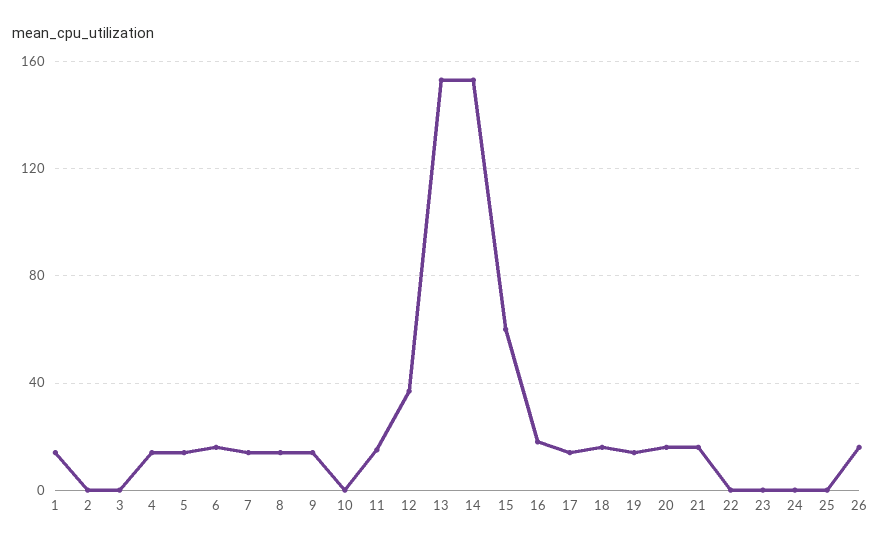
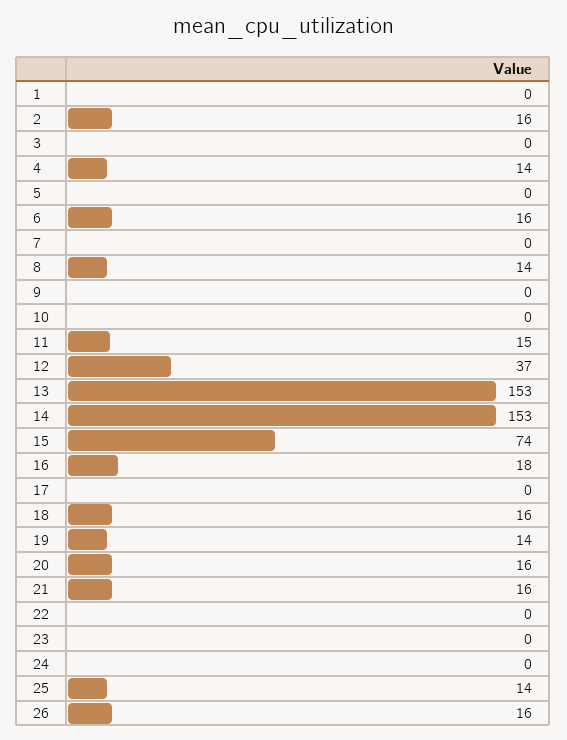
  {
-   "1": 15,
+   "1": 0,
-   "2": 0,
+   "2": 16,
    "3": 0,
    "4": 14,
-   "5": 15,
+   "5": 0,
    "6": 16,
-   "7": 15,
+   "7": 0,
    "8": 14,
-   "9": 15,
+   "9": 0,
    "10": 0,
    "11": 15,
    "12": 37,
    "13": 153,
    "14": 153,
-   "15": 60,
+   "15": 74,
    "16": 18,
-   "17": 15,
+   "17": 0,
    "18": 16,
    "19": 14,
    "20": 16,
    "21": 16,
    "22": 0,
    "23": 0,
    "24": 0,
-   "25": 0,
+   "25": 14,
    "26": 16
  }

